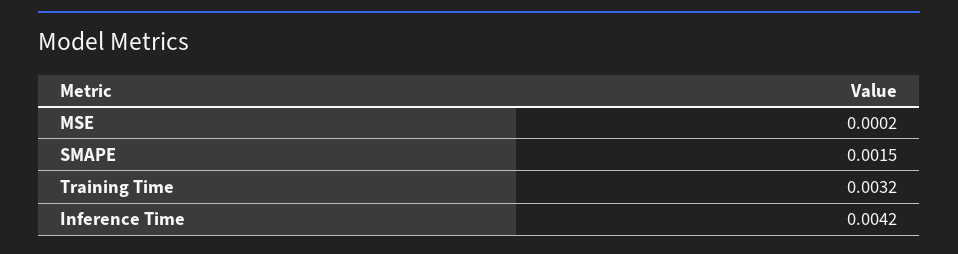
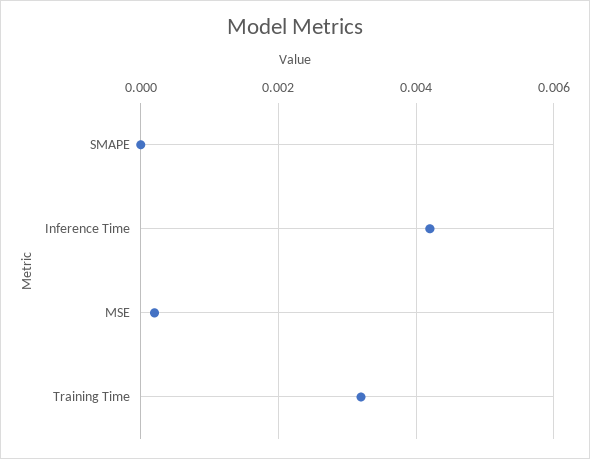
  {
    "MSE": 0.0002,
-   "SMAPE": 0.0015,
+   "SMAPE": 0,
    "Training Time": 0.0032,
    "Inference Time": 0.0042
  }

